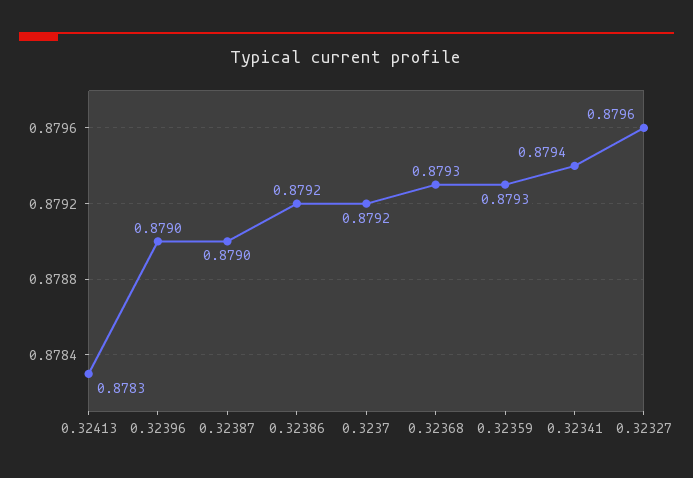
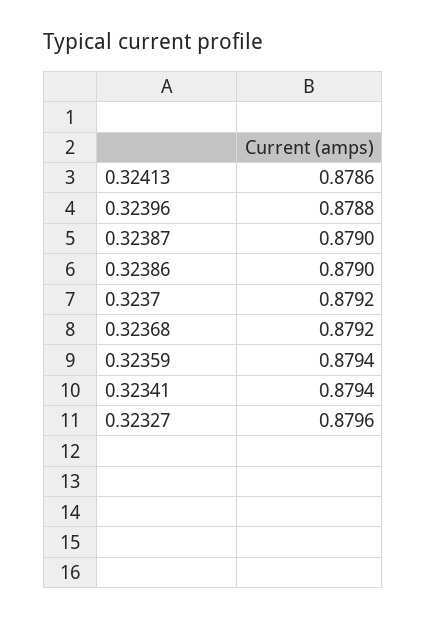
  {
-   "0.32413": 0.8783,
+   "0.32413": 0.8786,
-   "0.32396": 0.879,
+   "0.32396": 0.8788,
    "0.32387": 0.879,
-   "0.32386": 0.8792,
+   "0.32386": 0.879,
    "0.3237": 0.8792,
-   "0.32368": 0.8793,
+   "0.32368": 0.8792,
-   "0.32359": 0.8793,
+   "0.32359": 0.8794,
    "0.32341": 0.8794,
    "0.32327": 0.8796
  }

